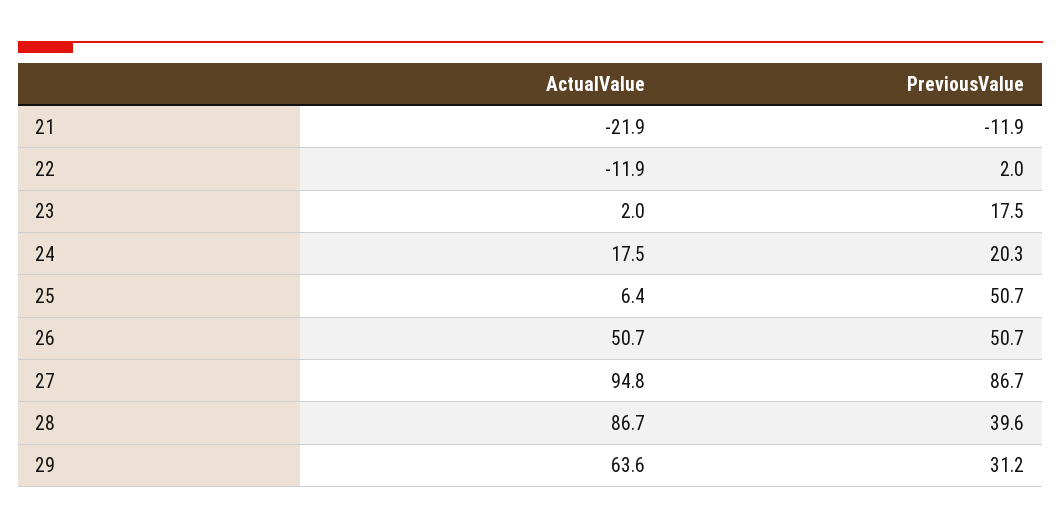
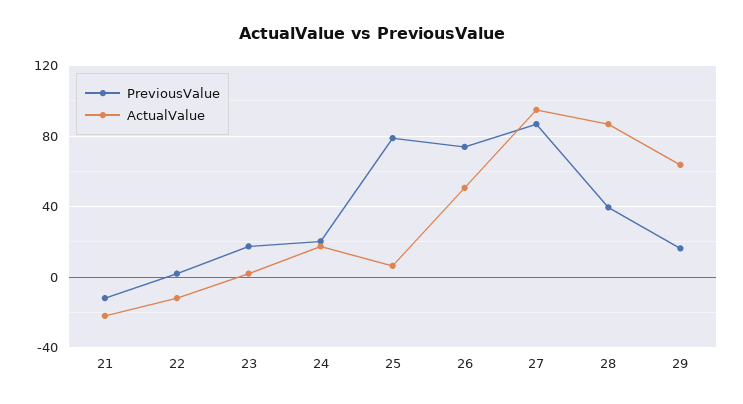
  {
    "ActualValue": {
      "21": -21.9,
      "22": -11.9,
      "23": 2,
      "24": 17.5,
      "25": 6.4,
      "26": 50.7,
      "27": 94.8,
      "28": 86.7,
      "29": 63.6
    },
    "PreviousValue": {
      "21": -11.9,
      "22": 2,
      "23": 17.5,
      "24": 20.3,
-     "25": 50.7,
+     "25": 80,
-     "26": 50.7,
+     "26": 75,
      "27": 86.7,
      "28": 39.6,
-     "29": 31.2
+     "29": 15
    }
  }

